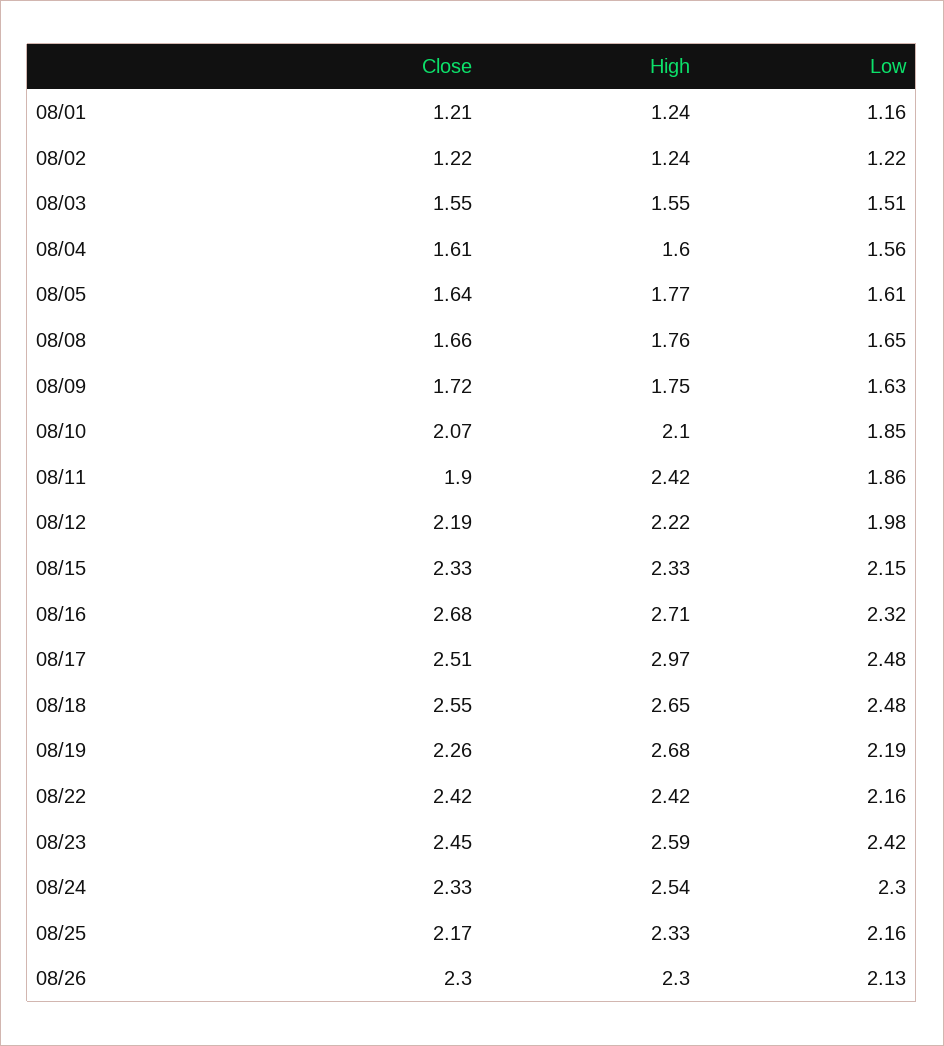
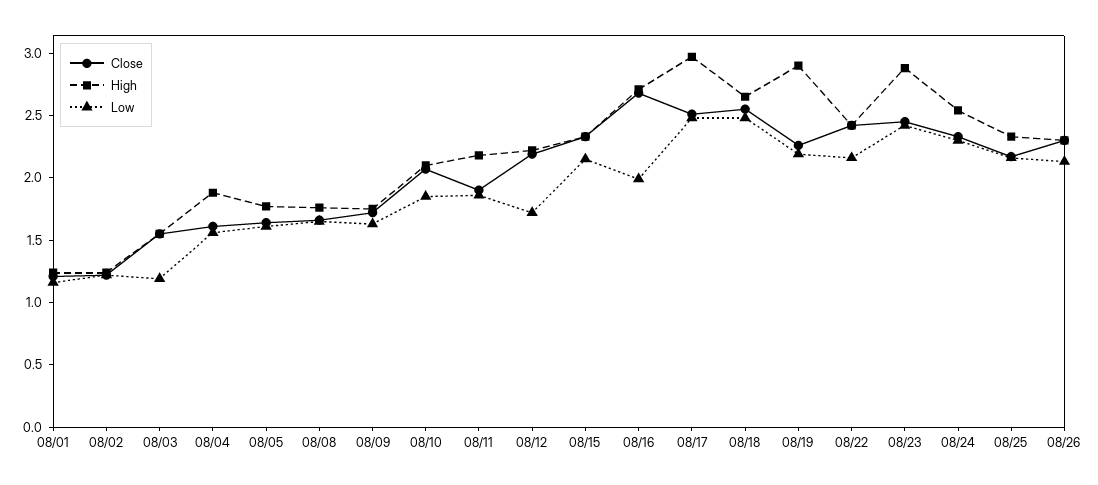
  {
    "Close": {
      "08/01": 1.21,
      "08/02": 1.22,
      "08/03": 1.55,
      "08/04": 1.61,
      "08/05": 1.64,
      "08/08": 1.66,
      "08/09": 1.72,
      "08/10": 2.07,
      "08/11": 1.9,
      "08/12": 2.19,
      "08/15": 2.33,
      "08/16": 2.68,
      "08/17": 2.51,
      "08/18": 2.55,
      "08/19": 2.26,
      "08/22": 2.42,
      "08/23": 2.45,
      "08/24": 2.33,
      "08/25": 2.17,
      "08/26": 2.3
    },
    "High": {
      "08/01": 1.24,
      "08/02": 1.24,
      "08/03": 1.55,
-     "08/04": 1.6,
+     "08/04": 1.9,
      "08/05": 1.77,
      "08/08": 1.76,
      "08/09": 1.75,
      "08/10": 2.1,
-     "08/11": 2.42,
+     "08/11": 2.2,
      "08/12": 2.22,
      "08/15": 2.33,
      "08/16": 2.71,
      "08/17": 2.97,
      "08/18": 2.65,
-     "08/19": 2.68,
+     "08/19": 2.9,
      "08/22": 2.42,
-     "08/23": 2.59,
+     "08/23": 2.9,
      "08/24": 2.54,
      "08/25": 2.33,
      "08/26": 2.3
    },
    "Low": {
      "08/01": 1.16,
      "08/02": 1.22,
-     "08/03": 1.51,
+     "08/03": 1.2,
      "08/04": 1.56,
      "08/05": 1.61,
      "08/08": 1.65,
      "08/09": 1.63,
      "08/10": 1.85,
      "08/11": 1.86,
-     "08/12": 1.98,
+     "08/12": 1.7,
      "08/15": 2.15,
-     "08/16": 2.32,
+     "08/16": 2,
      "08/17": 2.48,
      "08/18": 2.48,
      "08/19": 2.19,
      "08/22": 2.16,
      "08/23": 2.42,
      "08/24": 2.3,
      "08/25": 2.16,
      "08/26": 2.13
    }
  }

